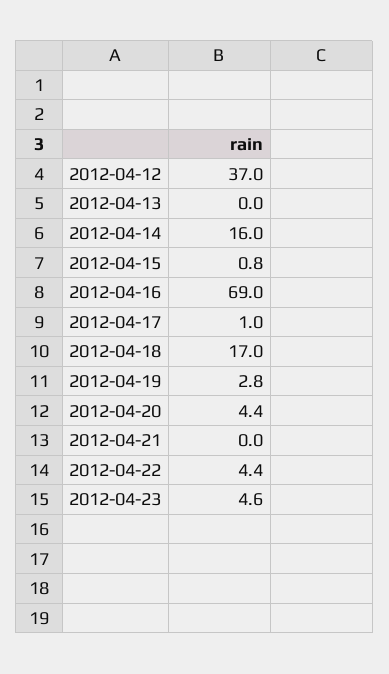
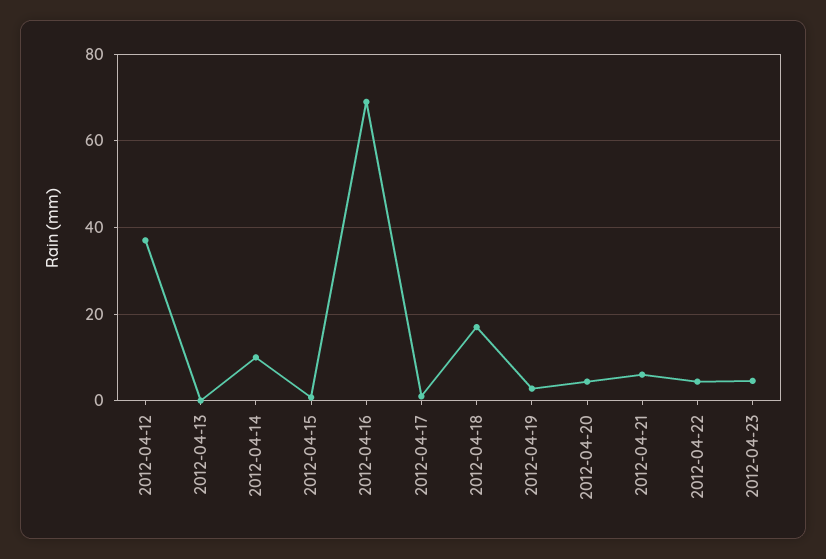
  {
    "2012-04-12": 37,
    "2012-04-13": 0,
-   "2012-04-14": 16,
+   "2012-04-14": 10,
    "2012-04-15": 0.8,
    "2012-04-16": 69,
    "2012-04-17": 1,
    "2012-04-18": 17,
    "2012-04-19": 2.8,
    "2012-04-20": 4.4,
-   "2012-04-21": 0,
+   "2012-04-21": 6,
    "2012-04-22": 4.4,
    "2012-04-23": 4.6
  }

